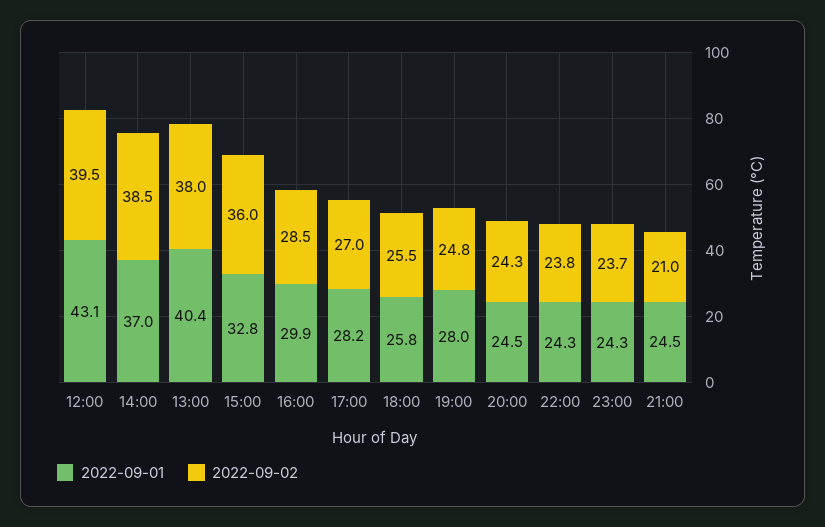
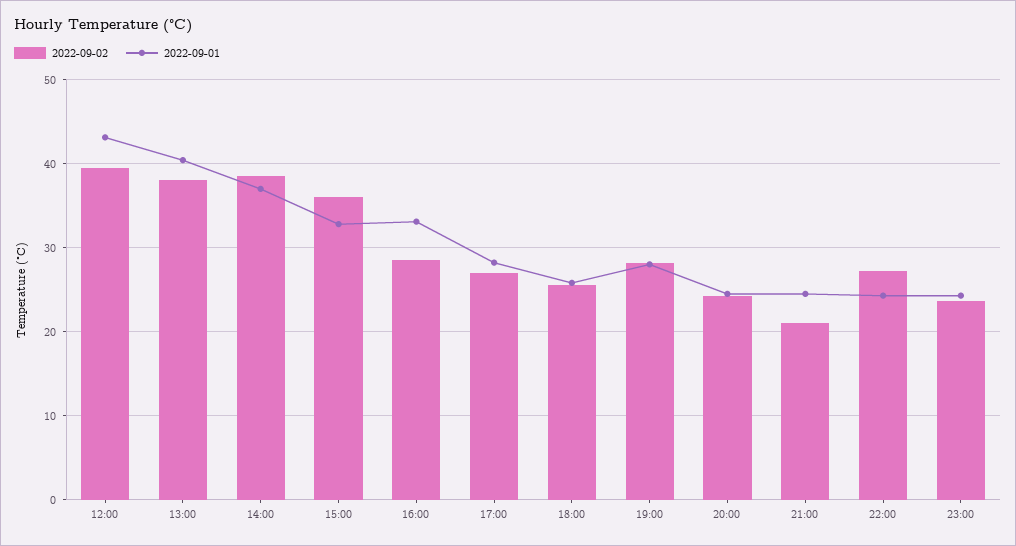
  {
    "2022-09-01": {
      "12:00": 43.1,
      "14:00": 37,
      "13:00": 40.4,
      "15:00": 32.8,
-     "16:00": 29.9,
+     "16:00": 33,
      "17:00": 28.2,
      "18:00": 25.8,
      "19:00": 28,
      "20:00": 24.5,
      "22:00": 24.3,
      "23:00": 24.3,
      "21:00": 24.5
    },
    "2022-09-02": {
      "12:00": 39.5,
      "14:00": 38.5,
      "13:00": 38,
      "15:00": 36,
      "16:00": 28.5,
      "17:00": 27,
      "18:00": 25.5,
-     "19:00": 24.8,
+     "19:00": 28,
      "20:00": 24.3,
-     "22:00": 23.8,
+     "22:00": 27,
      "23:00": 23.7,
      "21:00": 21
    }
  }

